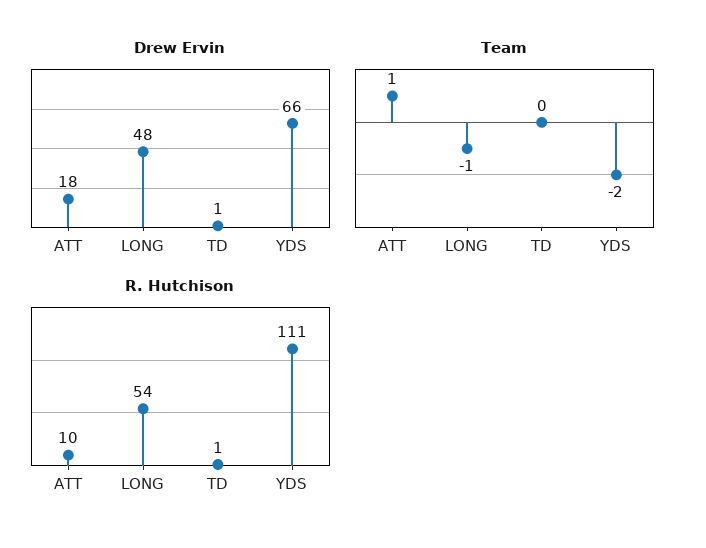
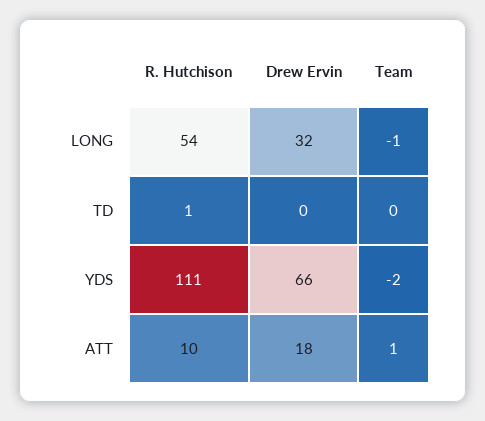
  {
    "Drew Ervin": {
      "ATT": 18,
-     "LONG": 48,
+     "LONG": 32,
-     "TD": 1,
+     "TD": 0,
      "YDS": 66
    },
    "Team": {
      "ATT": 1,
      "LONG": -1,
      "TD": 0,
      "YDS": -2
    },
    "R. Hutchison": {
      "ATT": 10,
      "LONG": 54,
      "TD": 1,
      "YDS": 111
    }
  }

